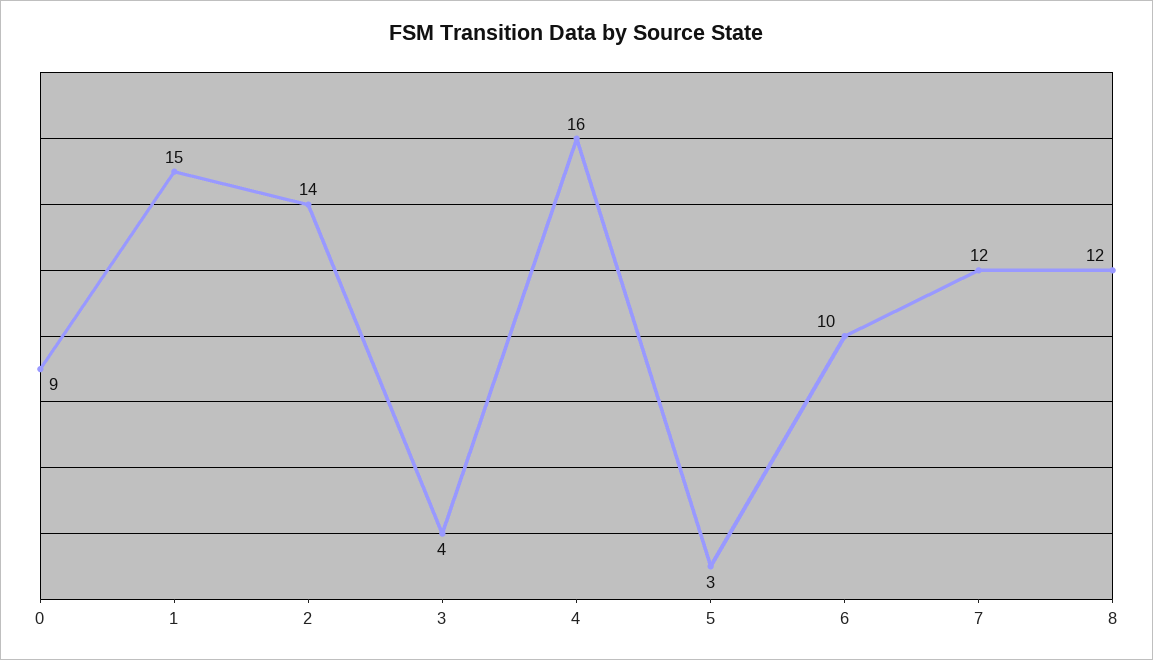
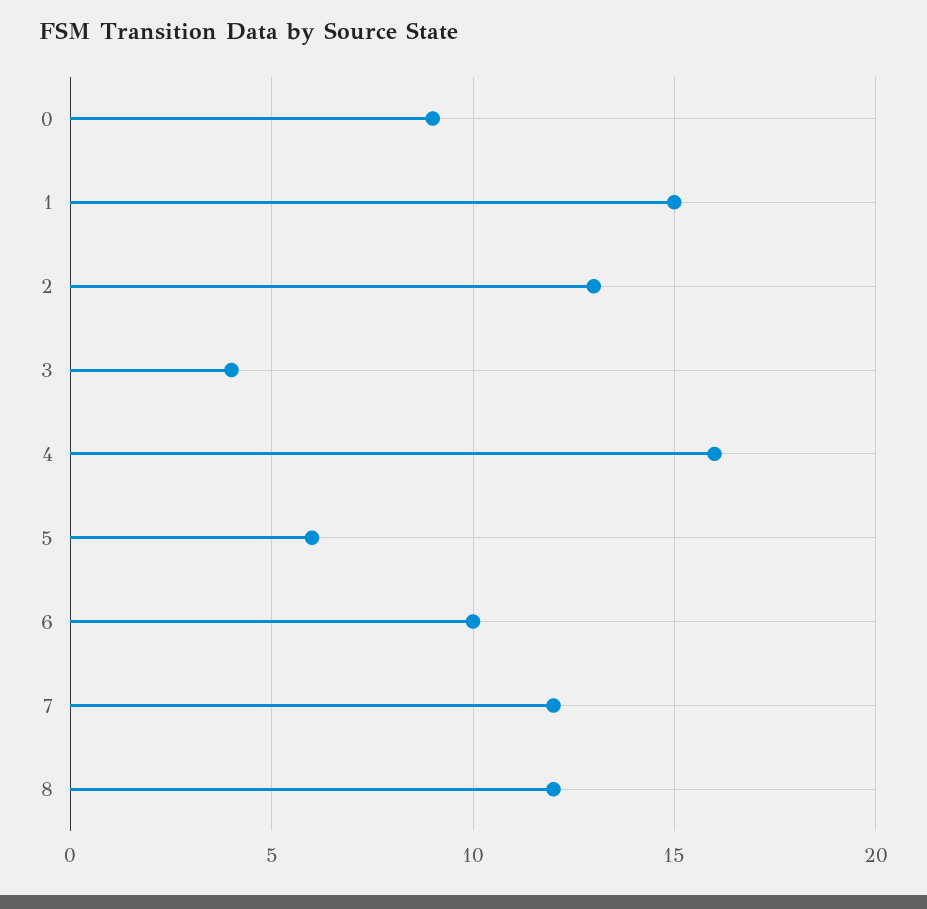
  {
    "0": 9,
    "1": 15,
-   "2": 14,
+   "2": 13,
    "3": 4,
    "4": 16,
-   "5": 3,
+   "5": 6,
    "6": 10,
    "7": 12,
    "8": 12
  }

